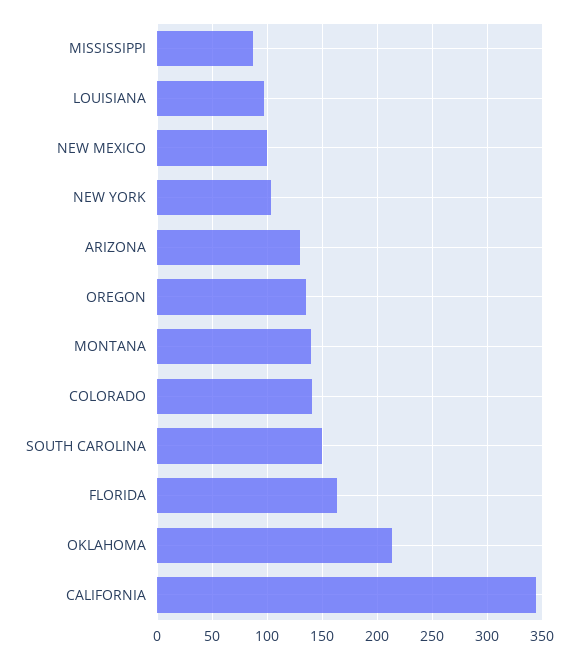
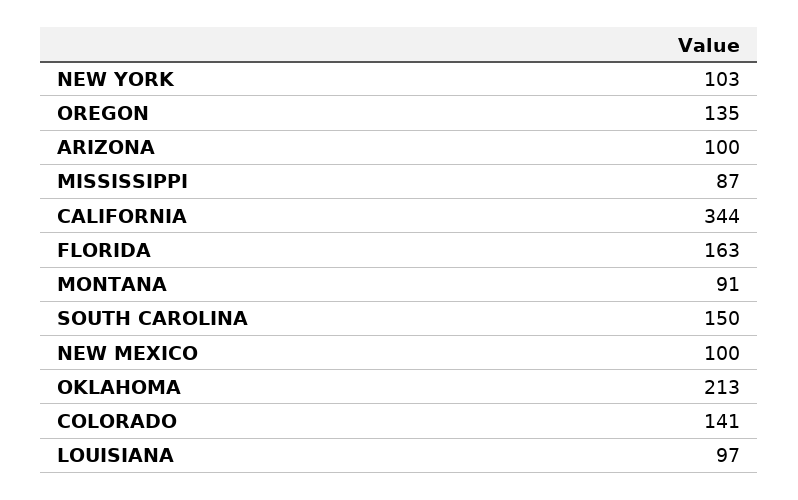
  {
    "MISSISSIPPI": 87,
    "LOUISIANA": 97,
    "NEW MEXICO": 100,
    "NEW YORK": 103,
-   "ARIZONA": 130,
+   "ARIZONA": 100,
    "OREGON": 135,
-   "MONTANA": 140,
+   "MONTANA": 91,
    "COLORADO": 141,
    "SOUTH CAROLINA": 150,
    "FLORIDA": 163,
    "OKLAHOMA": 213,
    "CALIFORNIA": 344
  }

